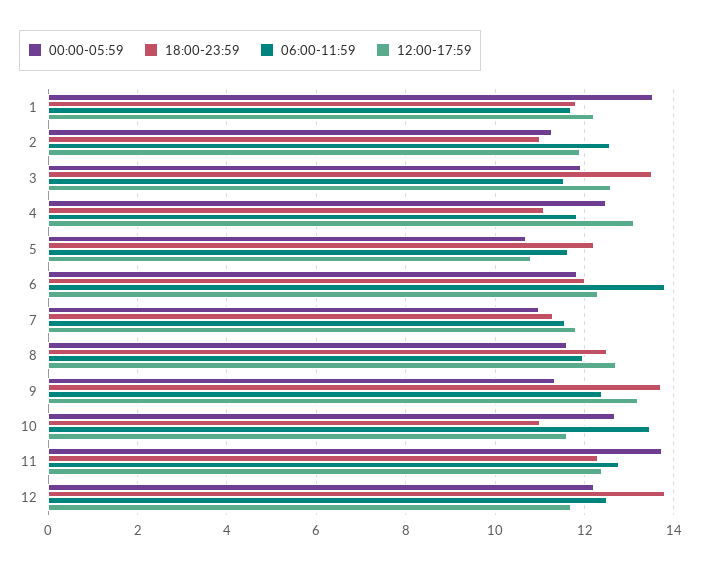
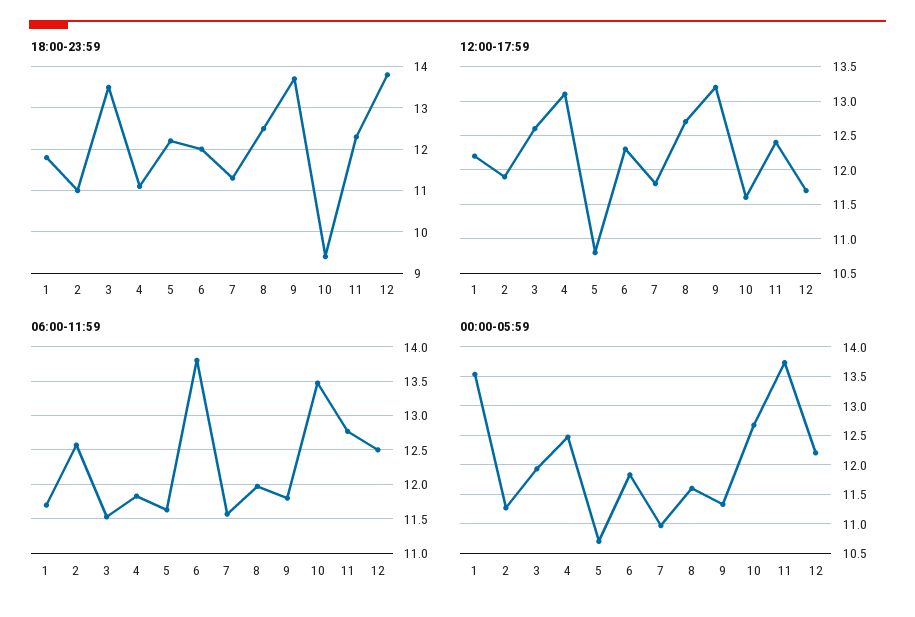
  {
    "00:00-05:59": {
      "1": 13.6,
      "2": 11.2,
      "3": 12,
      "4": 12.4,
      "5": 10.8,
      "6": 11.8,
      "7": 11,
      "8": 11.6,
      "9": 11.4,
      "10": 12.6,
      "11": 13.8,
      "12": 12.2
    },
    "18:00-23:59": {
      "1": 11.8,
      "2": 11,
      "3": 13.6,
      "4": 11.2,
      "5": 12.2,
      "6": 12,
      "7": 11.4,
      "8": 12.6,
      "9": 13.8,
-     "10": 11,
+     "10": 9.5,
      "11": 12.4,
      "12": 13.8
    },
    "06:00-11:59": {
      "1": 11.7,
      "2": 12.6,
      "3": 11.5,
      "4": 11.8,
      "5": 11.6,
      "6": 13.8,
      "7": 11.6,
      "8": 12,
-     "9": 12.4,
+     "9": 11.8,
      "10": 13.5,
      "11": 12.8,
      "12": 12.5
    },
    "12:00-17:59": {
      "1": 12.2,
      "2": 11.9,
      "3": 12.6,
      "4": 13.1,
      "5": 10.8,
      "6": 12.3,
      "7": 11.8,
      "8": 12.7,
      "9": 13.2,
      "10": 11.6,
      "11": 12.4,
      "12": 11.7
    }
  }

